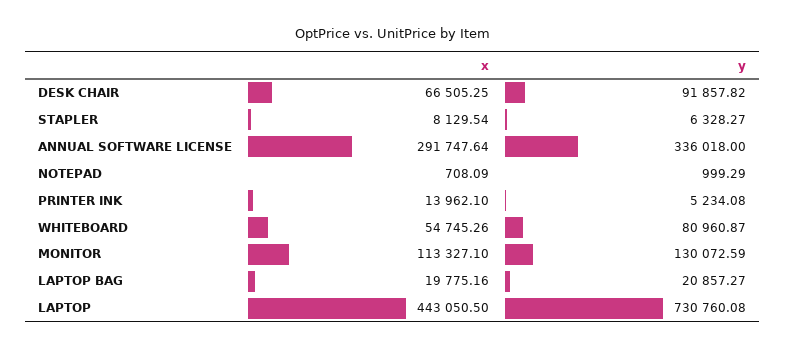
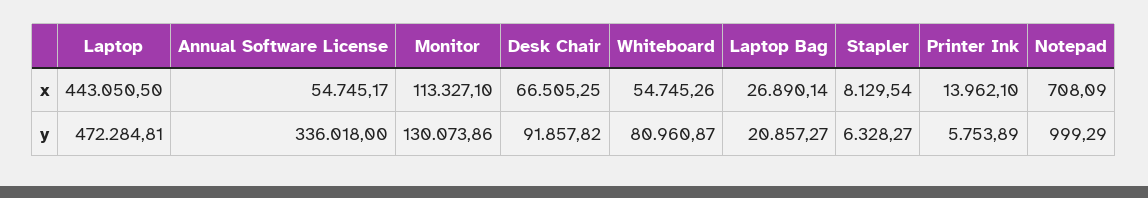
  {
    "x": {
      "DESK CHAIR": 66505.25,
      "STAPLER": 8129.54,
-     "ANNUAL SOFTWARE LICENSE": 291747.64,
+     "ANNUAL SOFTWARE LICENSE": 54745.17,
      "NOTEPAD": 708.09,
      "PRINTER INK": 13962.1,
      "WHITEBOARD": 54745.26,
      "MONITOR": 113327.1,
-     "LAPTOP BAG": 19775.16,
+     "LAPTOP BAG": 26890.14,
      "LAPTOP": 443050.5
    },
    "y": {
      "DESK CHAIR": 91857.82,
      "STAPLER": 6328.27,
      "ANNUAL SOFTWARE LICENSE": 336018,
      "NOTEPAD": 999.29,
-     "PRINTER INK": 5234.08,
+     "PRINTER INK": 5753.89,
      "WHITEBOARD": 80960.87,
-     "MONITOR": 130072.59,
+     "MONITOR": 130073.86,
      "LAPTOP BAG": 20857.27,
-     "LAPTOP": 730760.08
+     "LAPTOP": 472284.81
    }
  }

